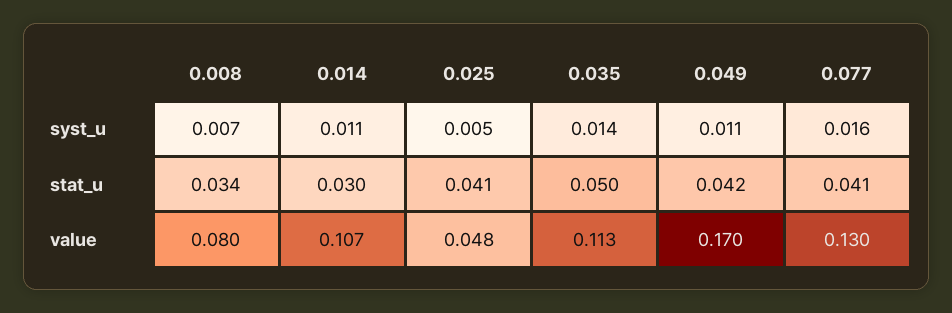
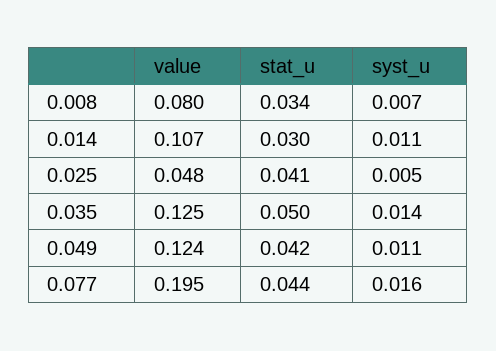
  {
    "0.008": {
      "syst_u": 0.007,
      "stat_u": 0.034,
      "value": 0.08
    },
    "0.014": {
      "syst_u": 0.011,
      "stat_u": 0.03,
      "value": 0.107
    },
    "0.025": {
      "syst_u": 0.005,
      "stat_u": 0.041,
      "value": 0.048
    },
    "0.035": {
      "syst_u": 0.014,
      "stat_u": 0.05,
-     "value": 0.113
+     "value": 0.125
    },
    "0.049": {
      "syst_u": 0.011,
      "stat_u": 0.042,
-     "value": 0.17
+     "value": 0.124
    },
    "0.077": {
      "syst_u": 0.016,
-     "stat_u": 0.041,
+     "stat_u": 0.044,
-     "value": 0.13
+     "value": 0.195
    }
  }

